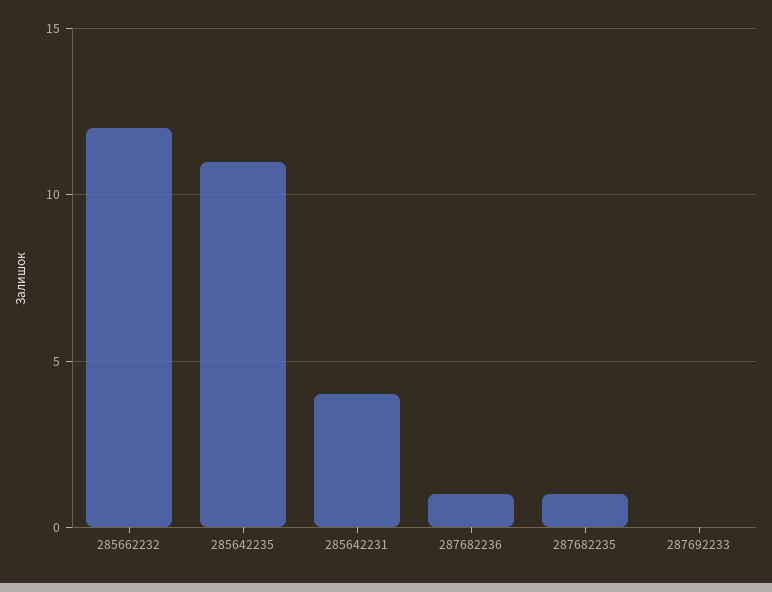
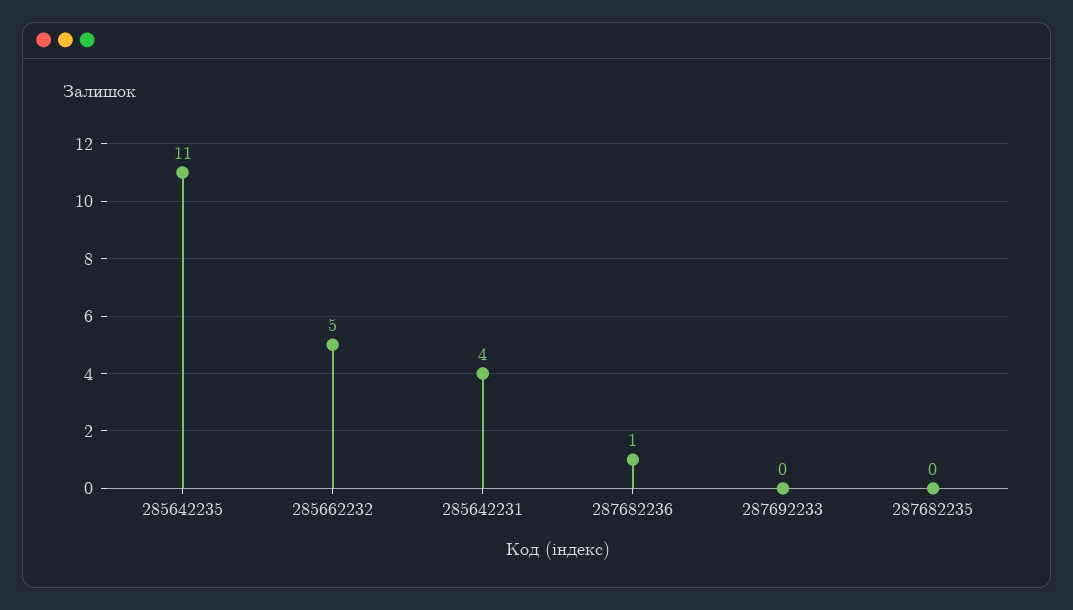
  {
-   "285662232": 12,
+   "285662232": 5,
    "285642235": 11,
    "285642231": 4,
    "287682236": 1,
-   "287682235": 1,
+   "287682235": 0,
    "287692233": 0
  }

